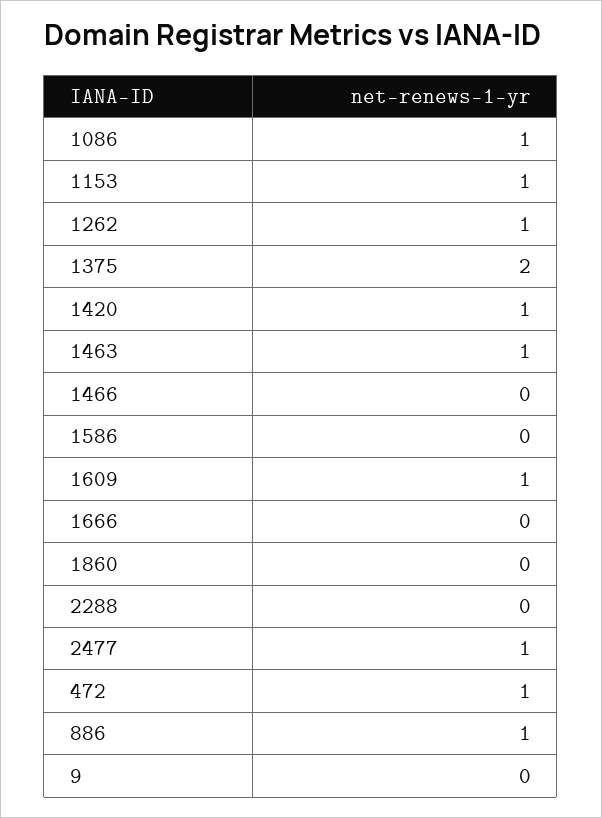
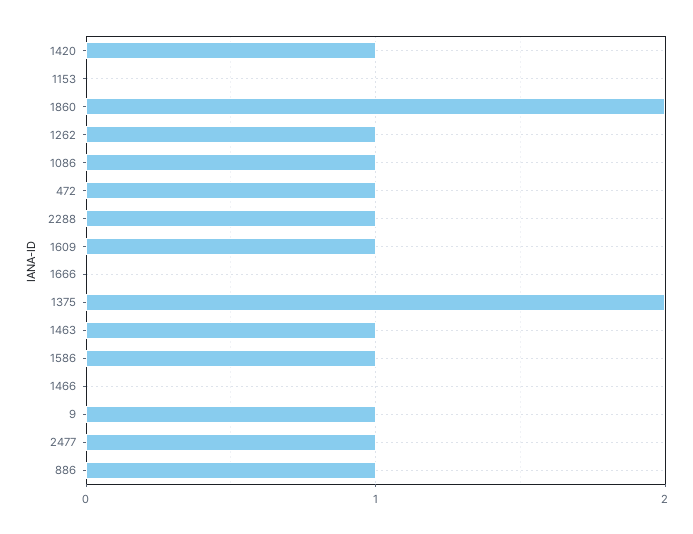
  {
    "1086": 1,
-   "1153": 1,
+   "1153": 0,
    "1262": 1,
    "1375": 2,
    "1420": 1,
    "1463": 1,
    "1466": 0,
-   "1586": 0,
+   "1586": 1,
    "1609": 1,
    "1666": 0,
-   "1860": 0,
+   "1860": 2,
-   "2288": 0,
+   "2288": 1,
    "2477": 1,
    "472": 1,
    "886": 1,
-   "9": 0
+   "9": 1
  }

